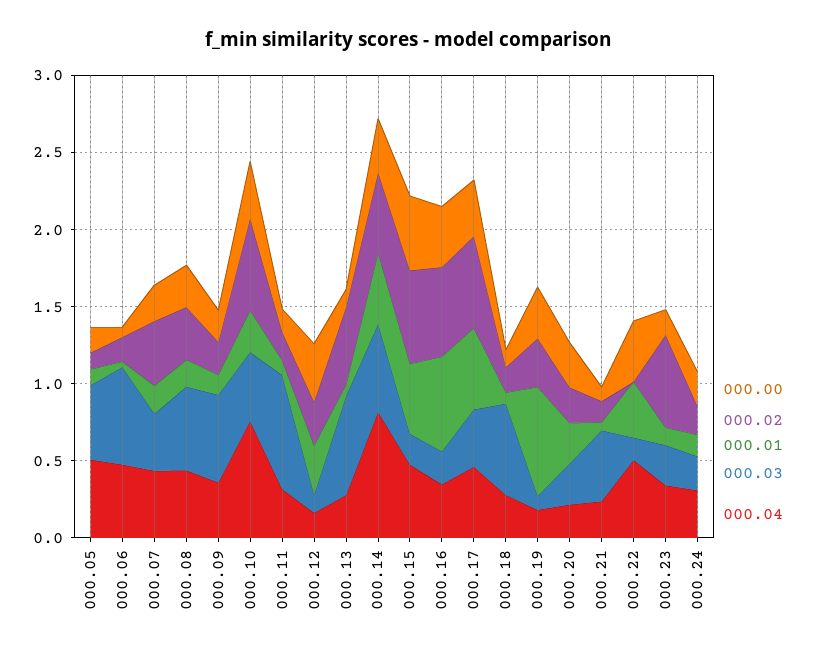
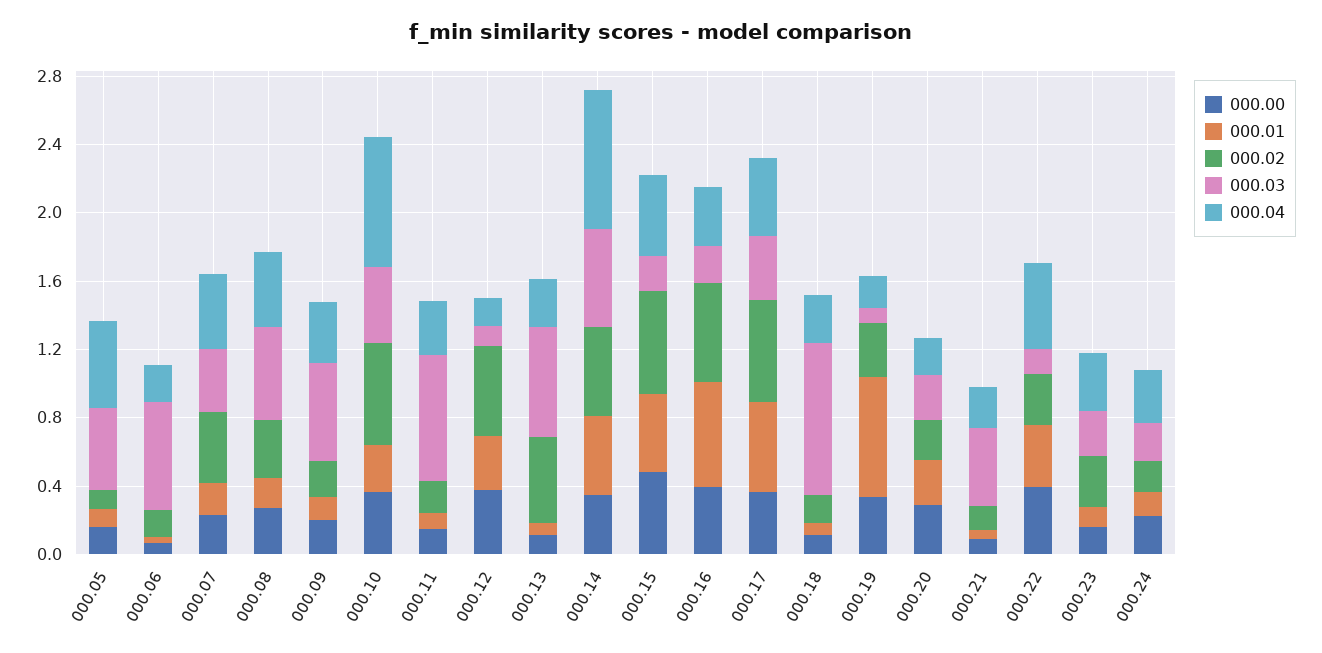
  {
    "000.00": {
      "000.05": 0.2,
      "000.06": 0.1,
      "000.07": 0.2,
      "000.08": 0.3,
      "000.09": 0.2,
      "000.10": 0.4,
      "000.11": 0.1,
      "000.12": 0.4,
      "000.13": 0.1,
      "000.14": 0.3,
      "000.15": 0.5,
      "000.16": 0.4,
      "000.17": 0.4,
      "000.18": 0.1,
      "000.19": 0.3,
      "000.20": 0.3,
      "000.21": 0.1,
      "000.22": 0.4,
      "000.23": 0.2,
      "000.24": 0.2
    },
    "000.02": {
      "000.05": 0.1,
      "000.06": 0.2,
      "000.07": 0.4,
      "000.08": 0.3,
      "000.09": 0.2,
      "000.10": 0.6,
      "000.11": 0.2,
-     "000.12": 0.3,
+     "000.12": 0.5,
      "000.13": 0.5,
      "000.14": 0.5,
      "000.15": 0.6,
      "000.16": 0.6,
      "000.17": 0.6,
      "000.18": 0.2,
      "000.19": 0.3,
      "000.20": 0.2,
      "000.21": 0.1,
-     "000.22": 0,
+     "000.22": 0.3,
-     "000.23": 0.6,
+     "000.23": 0.3,
      "000.24": 0.2
    },
    "000.01": {
      "000.05": 0.1,
      "000.06": 0,
      "000.07": 0.2,
      "000.08": 0.2,
      "000.09": 0.1,
      "000.10": 0.3,
      "000.11": 0.1,
      "000.12": 0.3,
      "000.13": 0.1,
      "000.14": 0.5,
      "000.15": 0.5,
      "000.16": 0.6,
      "000.17": 0.5,
      "000.18": 0.1,
      "000.19": 0.7,
      "000.20": 0.3,
      "000.21": 0.1,
      "000.22": 0.4,
      "000.23": 0.1,
      "000.24": 0.1
    },
    "000.03": {
      "000.05": 0.5,
      "000.06": 0.6,
      "000.07": 0.4,
      "000.08": 0.5,
      "000.09": 0.6,
      "000.10": 0.4,
      "000.11": 0.7,
      "000.12": 0.1,
      "000.13": 0.6,
      "000.14": 0.6,
      "000.15": 0.2,
      "000.16": 0.2,
      "000.17": 0.4,
-     "000.18": 0.6,
+     "000.18": 0.9,
      "000.19": 0.1,
      "000.20": 0.3,
      "000.21": 0.5,
      "000.22": 0.1,
      "000.23": 0.3,
      "000.24": 0.2
    },
    "000.04": {
      "000.05": 0.5,
-     "000.06": 0.5,
+     "000.06": 0.2,
      "000.07": 0.4,
      "000.08": 0.4,
      "000.09": 0.4,
      "000.10": 0.8,
      "000.11": 0.3,
      "000.12": 0.2,
      "000.13": 0.3,
      "000.14": 0.8,
      "000.15": 0.5,
      "000.16": 0.3,
      "000.17": 0.5,
      "000.18": 0.3,
      "000.19": 0.2,
      "000.20": 0.2,
      "000.21": 0.2,
      "000.22": 0.5,
      "000.23": 0.3,
      "000.24": 0.3
    }
  }

